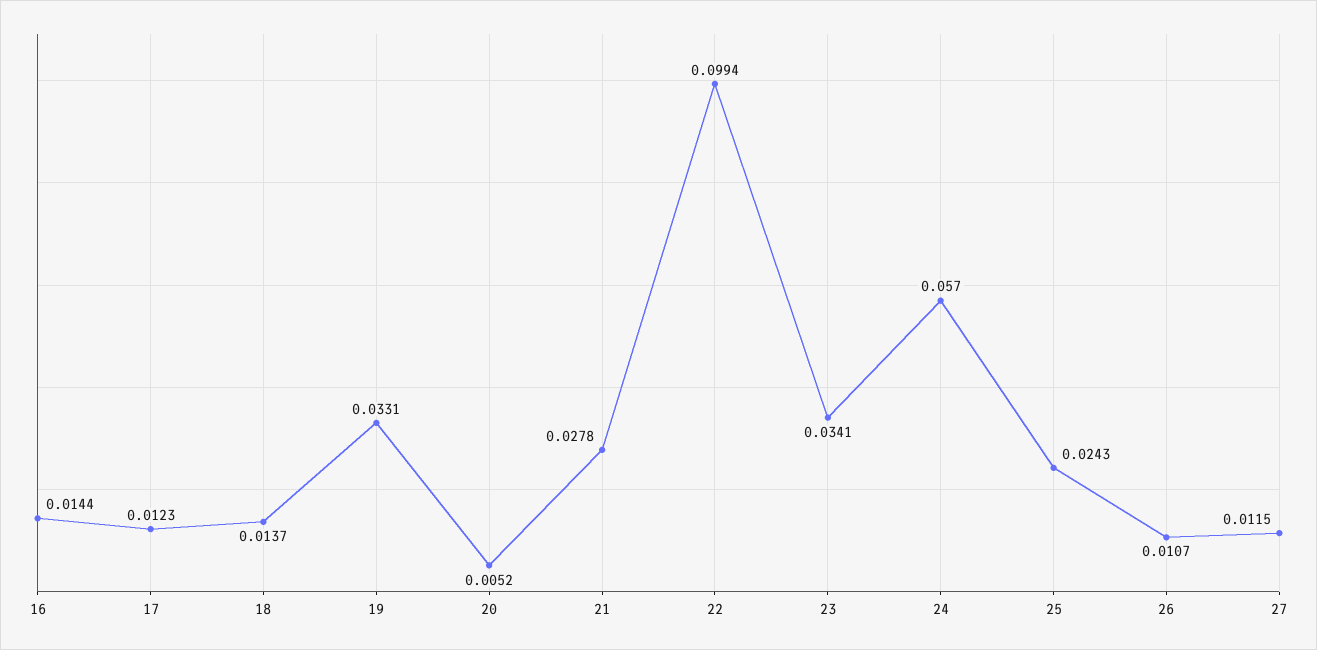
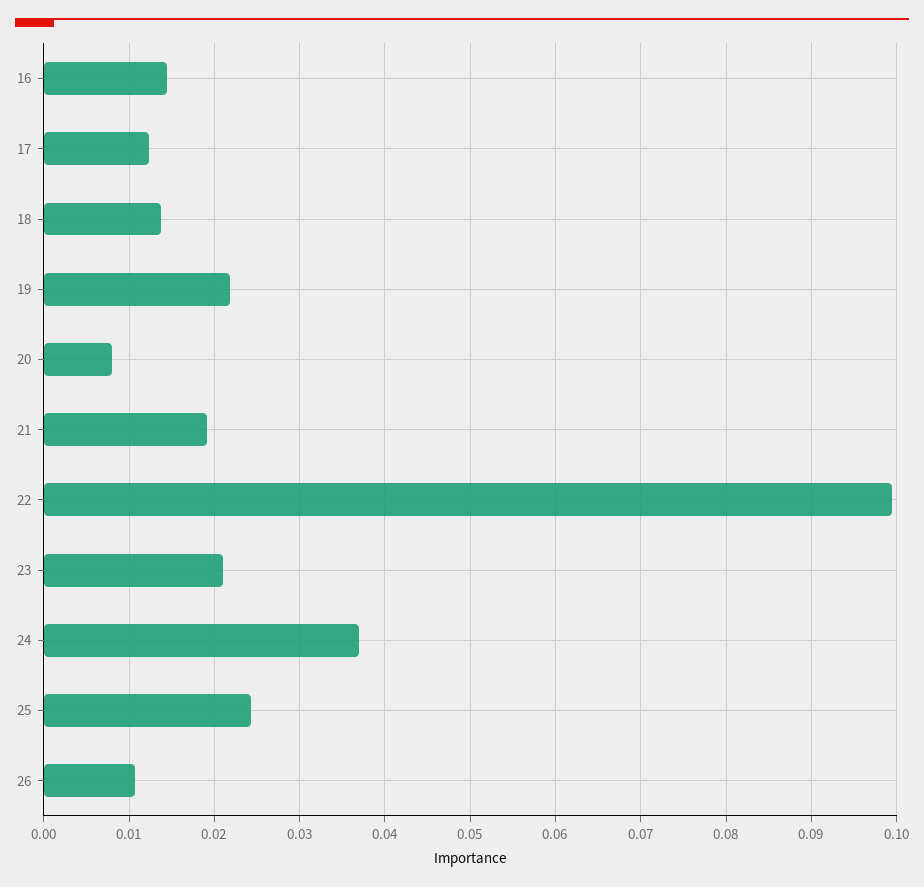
  {
    "16": 0.0144,
    "17": 0.0123,
    "18": 0.0137,
-   "19": 0.0331,
+   "19": 0.022,
-   "20": 0.0052,
+   "20": 0.008,
-   "21": 0.0278,
+   "21": 0.019,
    "22": 0.0994,
-   "23": 0.0341,
+   "23": 0.021,
-   "24": 0.057,
+   "24": 0.037,
    "25": 0.0243,
-   "26": 0.0107,
+   "26": 0.0107
-   "27": 0.0115
  }

